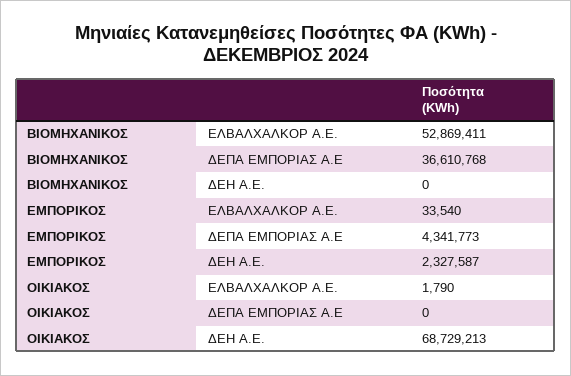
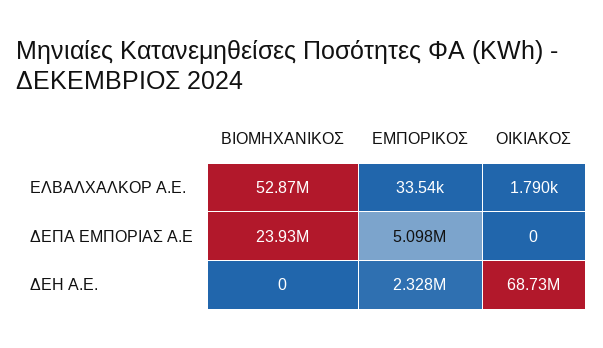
  {
    "ΒΙΟΜΗΧΑΝΙΚΟΣ": {
      "ΕΛΒΑΛΧΑΛΚΟΡ A.E.": 52869411,
-     "ΔΕΠΑ ΕΜΠΟΡΙΑΣ A.E": 36610768,
+     "ΔΕΠΑ ΕΜΠΟΡΙΑΣ A.E": 23930000,
      "ΔΕΗ A.E.": 0
    },
    "ΕΜΠΟΡΙΚΟΣ": {
      "ΕΛΒΑΛΧΑΛΚΟΡ A.E.": 33540,
-     "ΔΕΠΑ ΕΜΠΟΡΙΑΣ A.E": 4341773,
+     "ΔΕΠΑ ΕΜΠΟΡΙΑΣ A.E": 5098000,
      "ΔΕΗ A.E.": 2327587
    },
    "ΟΙΚΙΑΚΟΣ": {
      "ΕΛΒΑΛΧΑΛΚΟΡ A.E.": 1790,
      "ΔΕΠΑ ΕΜΠΟΡΙΑΣ A.E": 0,
      "ΔΕΗ A.E.": 68729213
    }
  }

